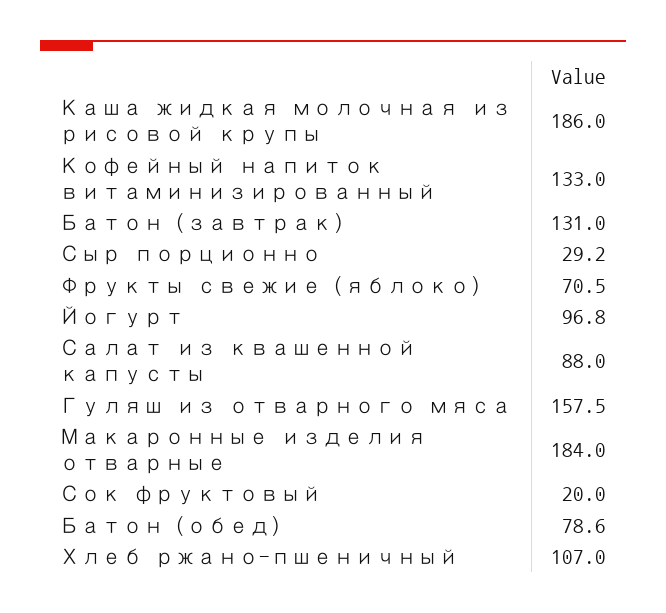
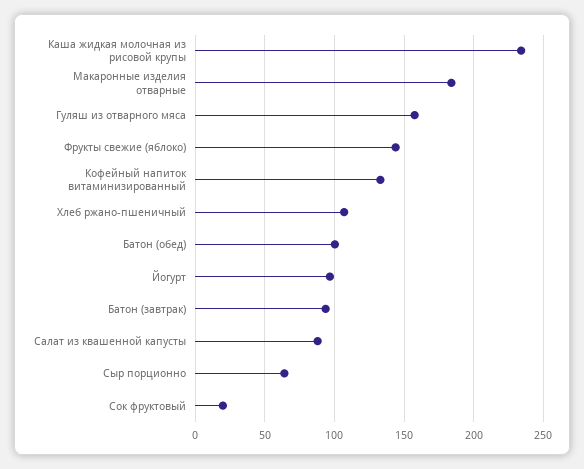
  {
-   "Каша жидкая молочная из рисовой крупы": 186,
+   "Каша жидкая молочная из рисовой крупы": 235,
    "Кофейный напиток витаминизированный": 133,
-   "Батон (завтрак)": 131,
+   "Батон (завтрак)": 95,
-   "Сыр порционно": 29.2,
+   "Сыр порционно": 65,
-   "Фрукты свежие (яблоко)": 70.5,
+   "Фрукты свежие (яблоко)": 145,
    "Йогурт": 96.8,
    "Салат из квашенной капусты": 88,
    "Гуляш из отварного мяса": 157.5,
    "Макаронные изделия отварные": 184,
    "Сок фруктовый": 20,
-   "Батон (обед)": 78.6,
+   "Батон (обед)": 100,
    "Хлеб ржано-пшеничный": 107
  }

